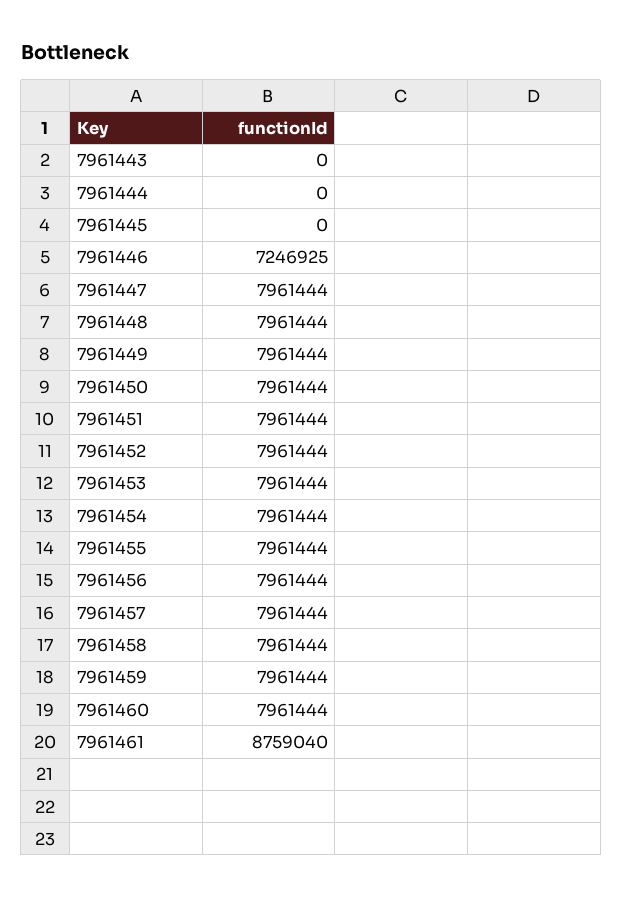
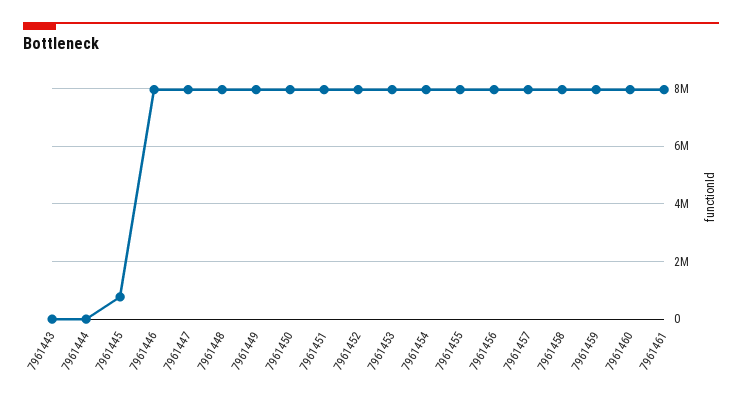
  {
    "7961443": 0,
    "7961444": 0,
-   "7961445": 0,
+   "7961445": 750000,
-   "7961446": 7246925,
+   "7961446": 8000000,
    "7961447": 7961444,
    "7961448": 7961444,
    "7961449": 7961444,
    "7961450": 7961444,
    "7961451": 7961444,
    "7961452": 7961444,
    "7961453": 7961444,
    "7961454": 7961444,
    "7961455": 7961444,
    "7961456": 7961444,
    "7961457": 7961444,
    "7961458": 7961444,
    "7961459": 7961444,
    "7961460": 7961444,
-   "7961461": 8759040
+   "7961461": 8000000
  }

